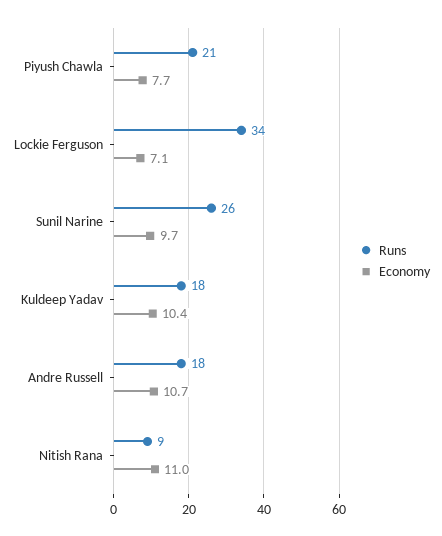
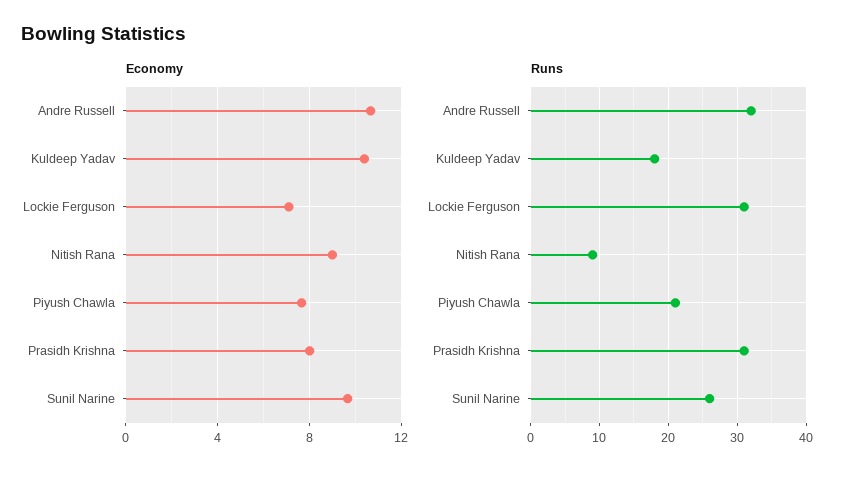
  {
    "Runs": {
      "Piyush Chawla": 21,
-     "Lockie Ferguson": 34,
+     "Lockie Ferguson": 31,
      "Sunil Narine": 26,
      "Kuldeep Yadav": 18,
-     "Andre Russell": 18,
+     "Andre Russell": 32,
-     "Nitish Rana": 9
+     "Nitish Rana": 9,
+     "Prasidh Krishna": 31
    },
    "Economy": {
      "Piyush Chawla": 7.7,
      "Lockie Ferguson": 7.1,
      "Sunil Narine": 9.7,
      "Kuldeep Yadav": 10.4,
      "Andre Russell": 10.7,
-     "Nitish Rana": 11
+     "Nitish Rana": 9,
+     "Prasidh Krishna": 8
    }
  }

